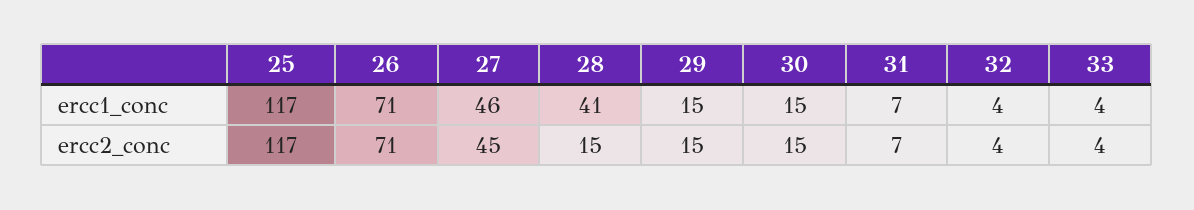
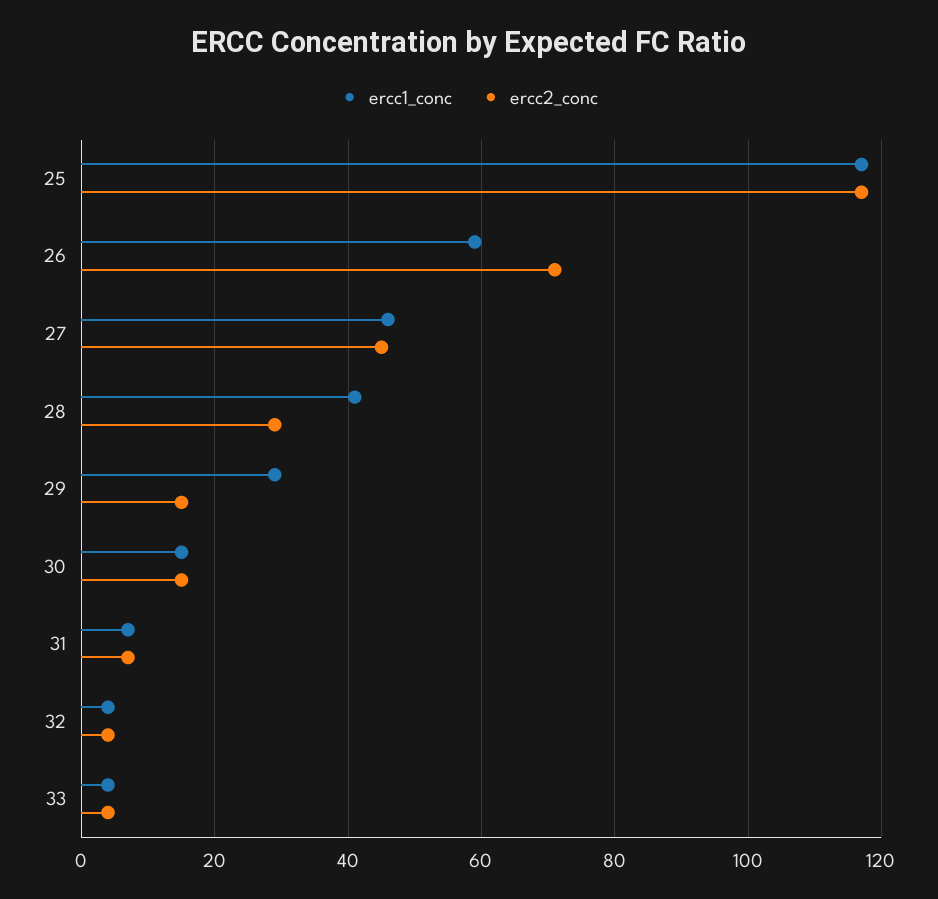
  {
    "ercc1_conc": {
      "25": 117,
-     "26": 71,
+     "26": 60,
      "27": 46,
      "28": 41,
-     "29": 15,
+     "29": 30,
      "30": 15,
      "31": 7,
      "32": 4,
      "33": 4
    },
    "ercc2_conc": {
      "25": 117,
      "26": 71,
      "27": 45,
-     "28": 15,
+     "28": 30,
      "29": 15,
      "30": 15,
      "31": 7,
      "32": 4,
      "33": 4
    }
  }

